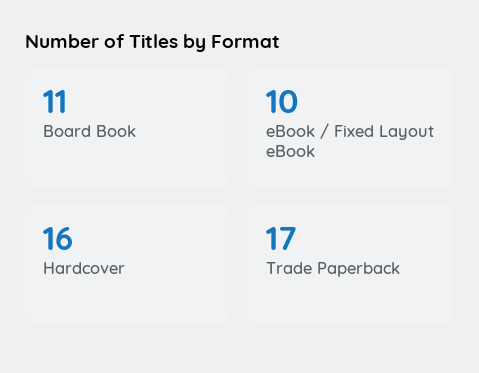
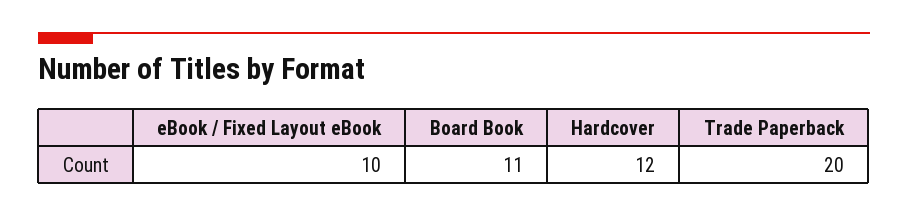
  {
    "Board Book": 11,
    "eBook / Fixed Layout eBook": 10,
-   "Hardcover": 16,
+   "Hardcover": 12,
-   "Trade Paperback": 17
+   "Trade Paperback": 20
  }

